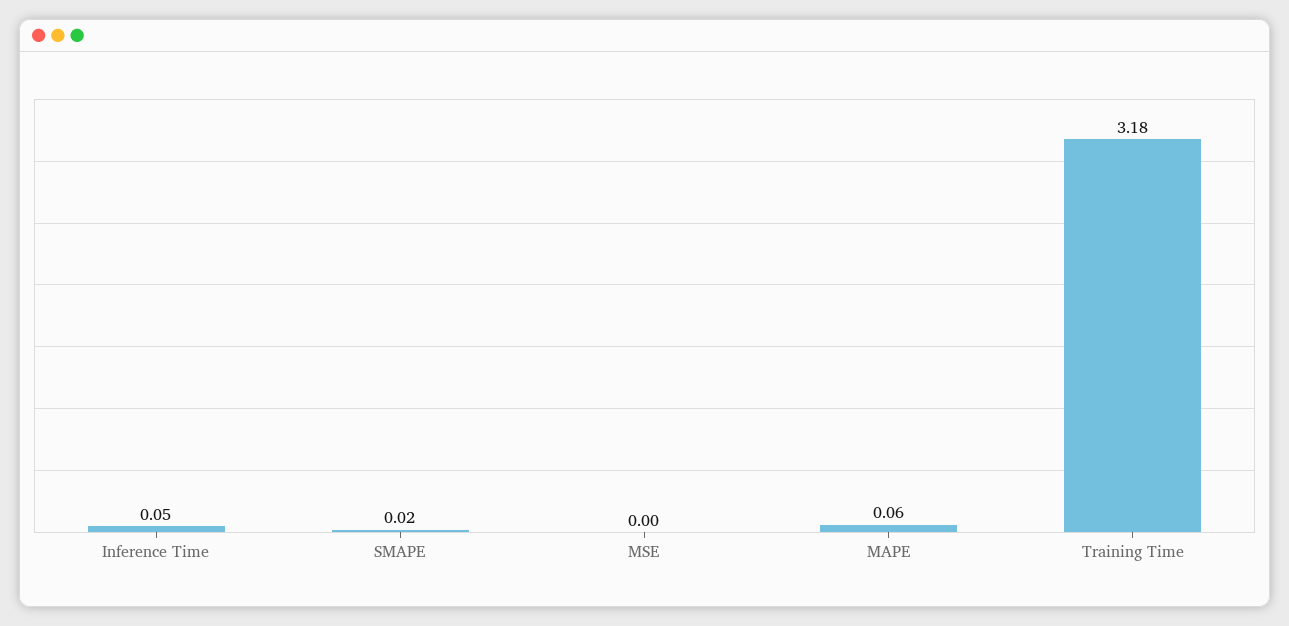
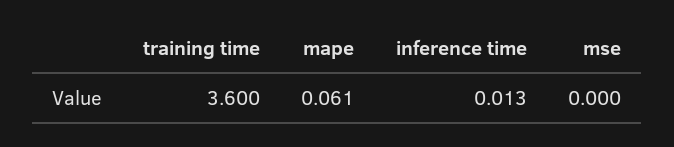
  {
-   "Inference Time": 0.05,
+   "Inference Time": 0.013,
-   "SMAPE": 0.02,
    "MSE": 0,
    "MAPE": 0.061,
-   "Training Time": 3.18
+   "Training Time": 3.6
  }

